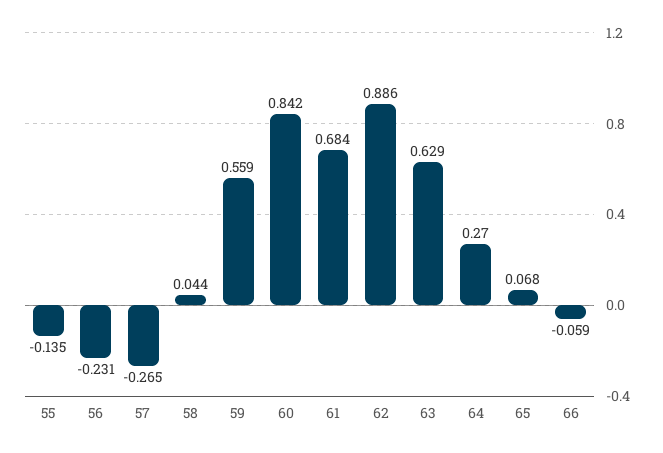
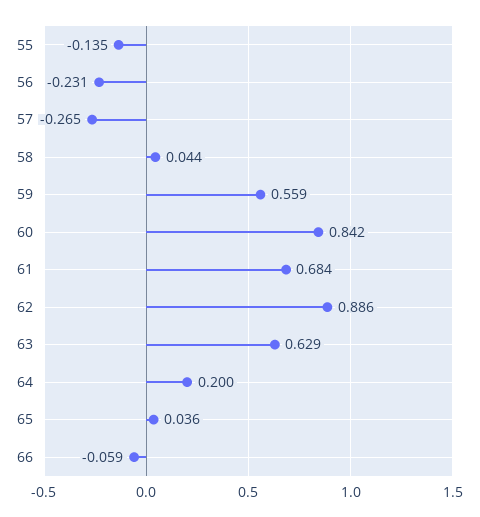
  {
    "55": -0.135,
    "56": -0.231,
    "57": -0.265,
    "58": 0.044,
    "59": 0.559,
    "60": 0.842,
    "61": 0.684,
    "62": 0.886,
    "63": 0.629,
-   "64": 0.27,
+   "64": 0.2,
-   "65": 0.068,
+   "65": 0.036,
    "66": -0.059
  }

